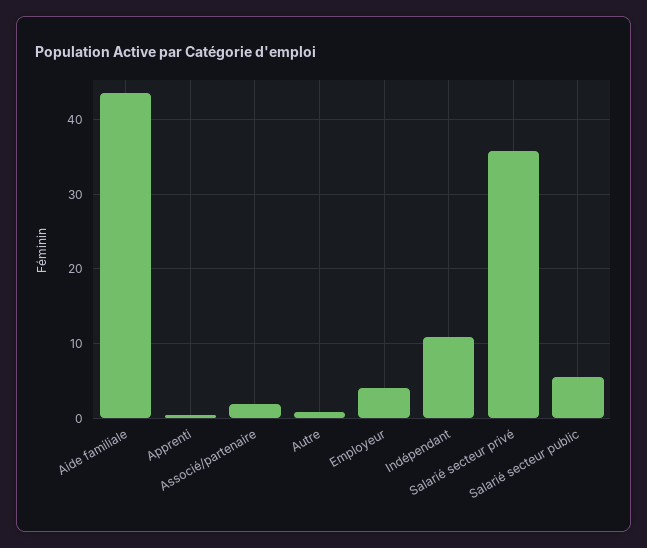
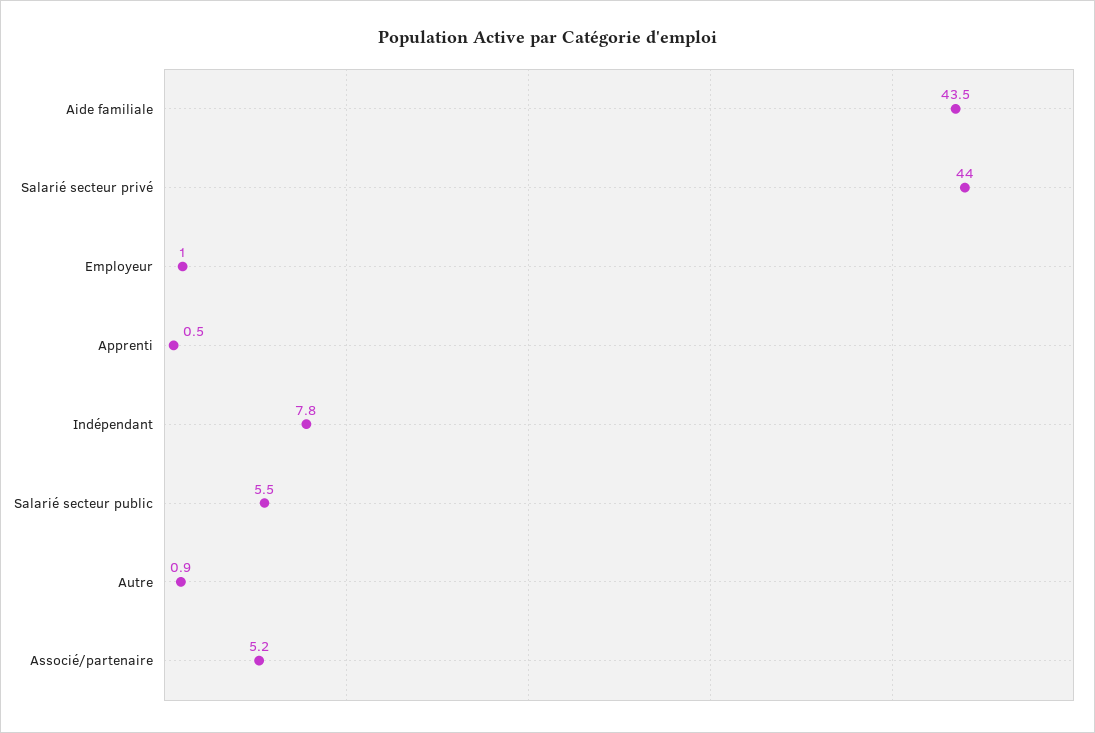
  {
    "Aide familiale": 43.5,
    "Apprenti": 0.5,
-   "Associé/partenaire": 2,
+   "Associé/partenaire": 5.2,
    "Autre": 0.9,
-   "Employeur": 4,
+   "Employeur": 1,
-   "Indépendant": 11,
+   "Indépendant": 7.8,
-   "Salarié secteur privé": 36,
+   "Salarié secteur privé": 44,
    "Salarié secteur public": 5.5
  }

